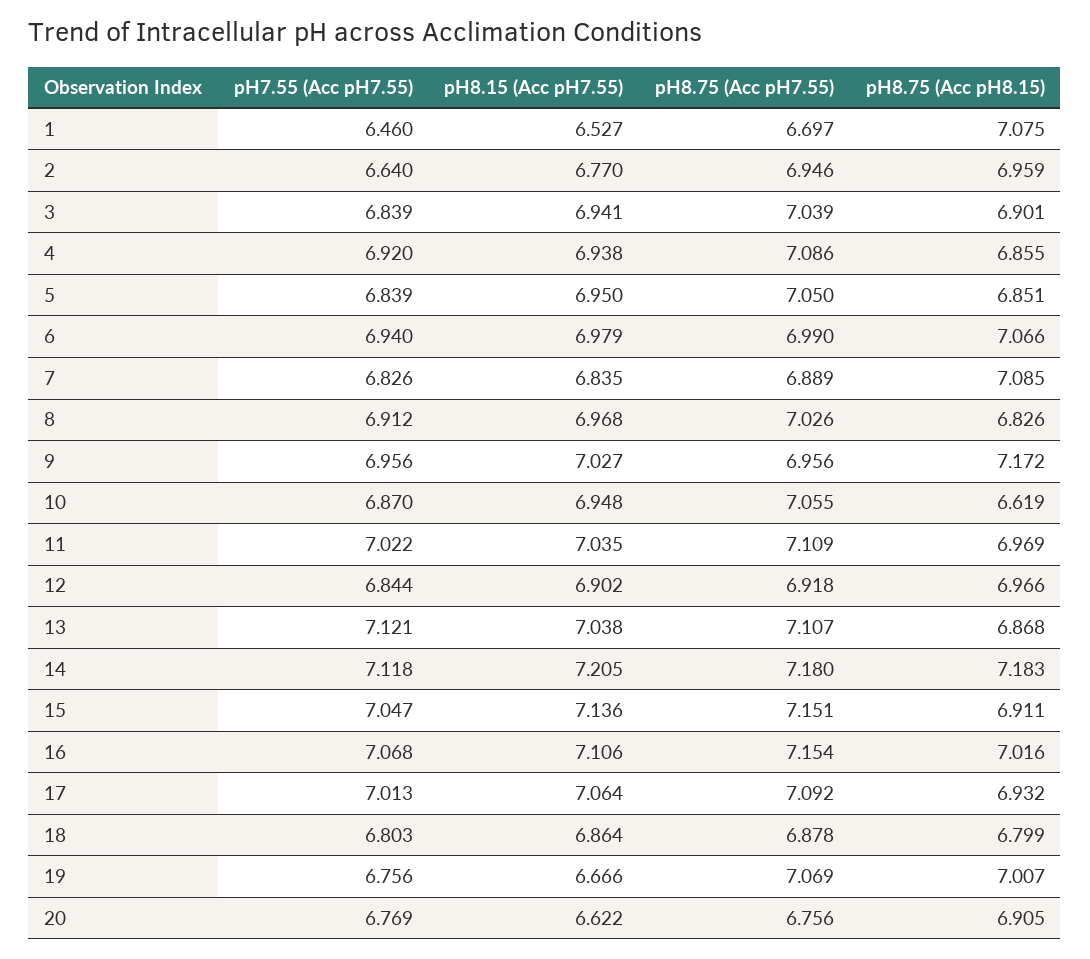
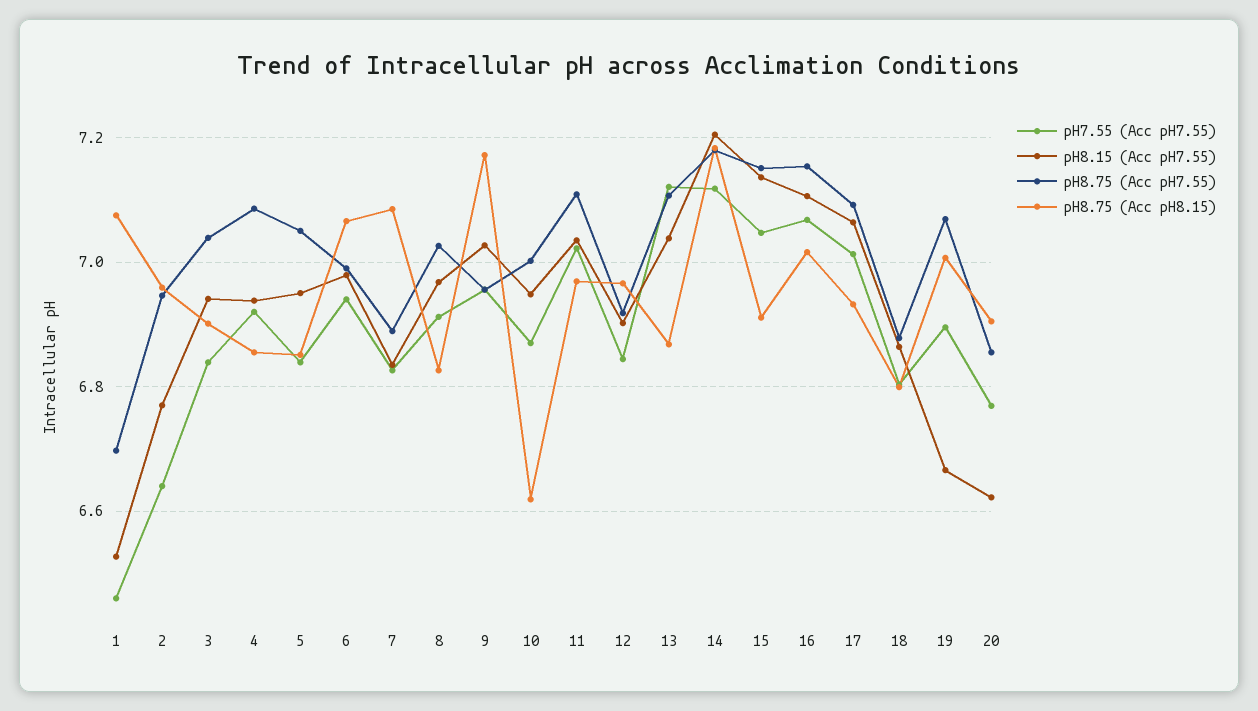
  {
    "pH7.55 (Acc pH7.55)": {
      "1": 6.46,
      "2": 6.64,
      "3": 6.839,
      "4": 6.92,
      "5": 6.839,
      "6": 6.94,
      "7": 6.826,
      "8": 6.912,
      "9": 6.956,
      "10": 6.87,
      "11": 7.022,
      "12": 6.844,
      "13": 7.121,
      "14": 7.118,
      "15": 7.047,
      "16": 7.068,
      "17": 7.013,
      "18": 6.803,
-     "19": 6.756,
+     "19": 6.9,
      "20": 6.769
    },
    "pH8.15 (Acc pH7.55)": {
      "1": 6.527,
      "2": 6.77,
      "3": 6.941,
      "4": 6.938,
      "5": 6.95,
      "6": 6.979,
      "7": 6.835,
      "8": 6.968,
      "9": 7.027,
      "10": 6.948,
      "11": 7.035,
      "12": 6.902,
      "13": 7.038,
      "14": 7.205,
      "15": 7.136,
      "16": 7.106,
      "17": 7.064,
      "18": 6.864,
      "19": 6.666,
      "20": 6.622
    },
    "pH8.75 (Acc pH7.55)": {
      "1": 6.697,
      "2": 6.946,
      "3": 7.039,
      "4": 7.086,
      "5": 7.05,
      "6": 6.99,
      "7": 6.889,
      "8": 7.026,
      "9": 6.956,
-     "10": 7.055,
+     "10": 7,
      "11": 7.109,
      "12": 6.918,
      "13": 7.107,
      "14": 7.18,
      "15": 7.151,
      "16": 7.154,
      "17": 7.092,
      "18": 6.878,
      "19": 7.069,
-     "20": 6.756
+     "20": 6.86
    },
    "pH8.75 (Acc pH8.15)": {
      "1": 7.075,
      "2": 6.959,
      "3": 6.901,
      "4": 6.855,
      "5": 6.851,
      "6": 7.066,
      "7": 7.085,
      "8": 6.826,
      "9": 7.172,
      "10": 6.619,
      "11": 6.969,
      "12": 6.966,
      "13": 6.868,
      "14": 7.183,
      "15": 6.911,
      "16": 7.016,
      "17": 6.932,
      "18": 6.799,
      "19": 7.007,
      "20": 6.905
    }
  }

